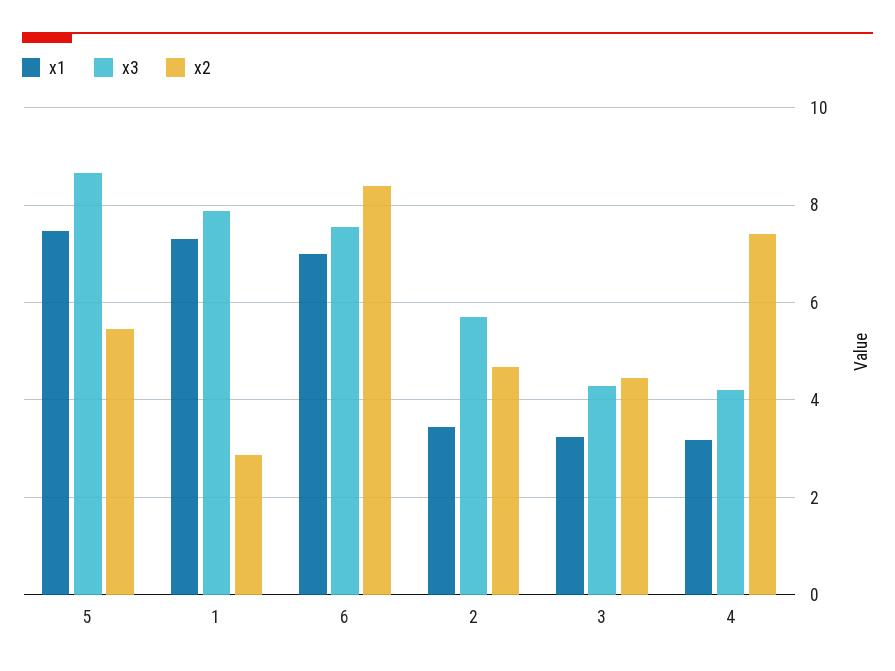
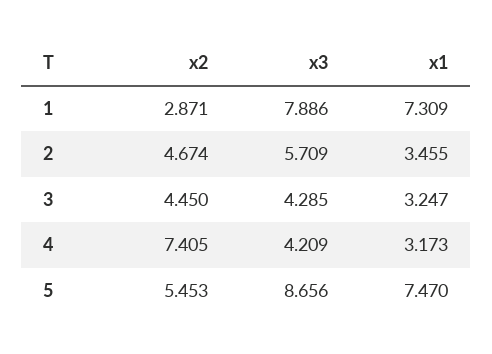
  {
    "x1": {
      "5": 7.47,
      "1": 7.309,
-     "6": 7,
      "2": 3.455,
      "3": 3.247,
      "4": 3.173
    },
    "x3": {
      "5": 8.656,
      "1": 7.886,
-     "6": 7.6,
      "2": 5.709,
      "3": 4.285,
      "4": 4.209
    },
    "x2": {
      "5": 5.453,
      "1": 2.871,
-     "6": 8.4,
      "2": 4.674,
      "3": 4.45,
      "4": 7.405
    }
  }

